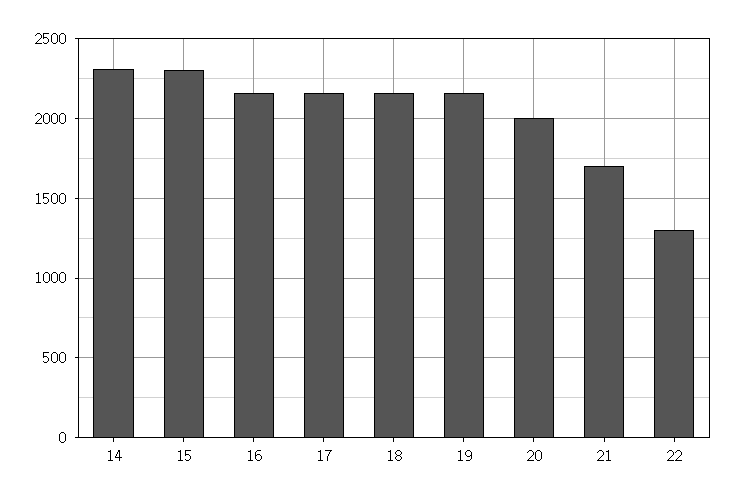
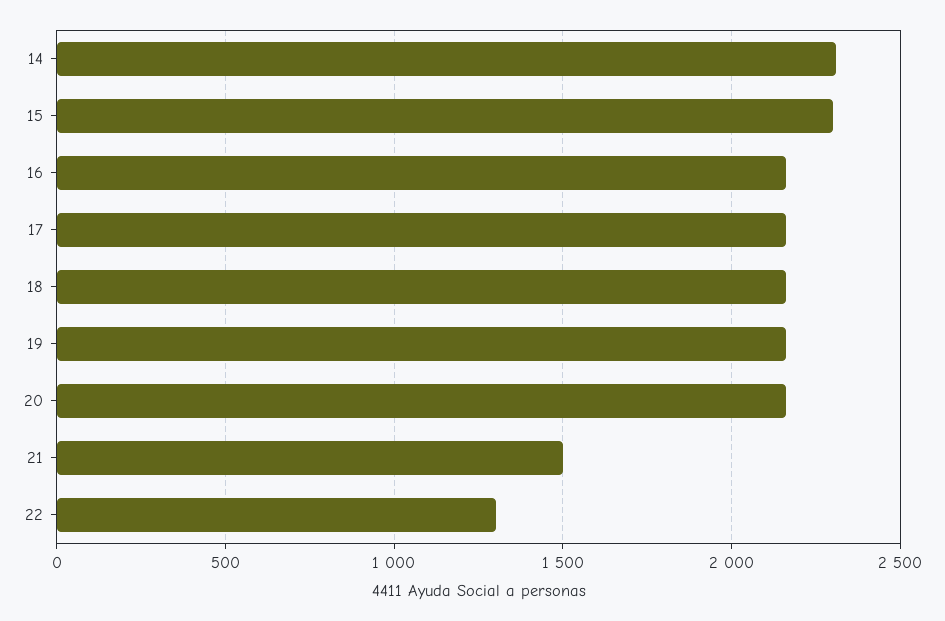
  {
    "14": 2300,
    "15": 2300,
    "16": 2150,
    "17": 2150,
    "18": 2150,
    "19": 2150,
-   "20": 2000,
+   "20": 2150,
-   "21": 1700,
+   "21": 1500,
    "22": 1300
  }

